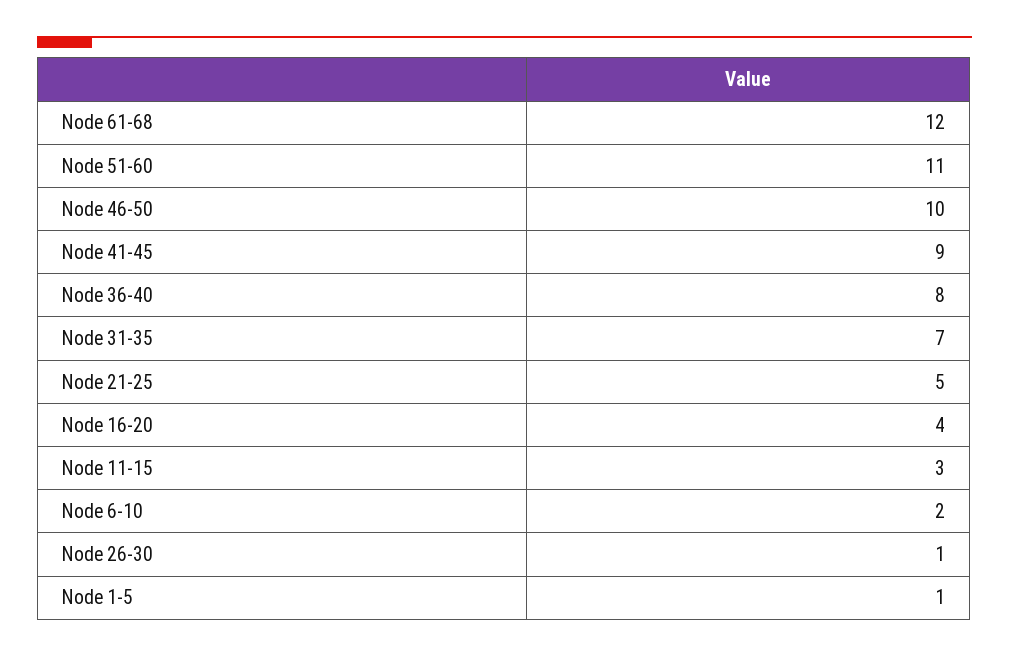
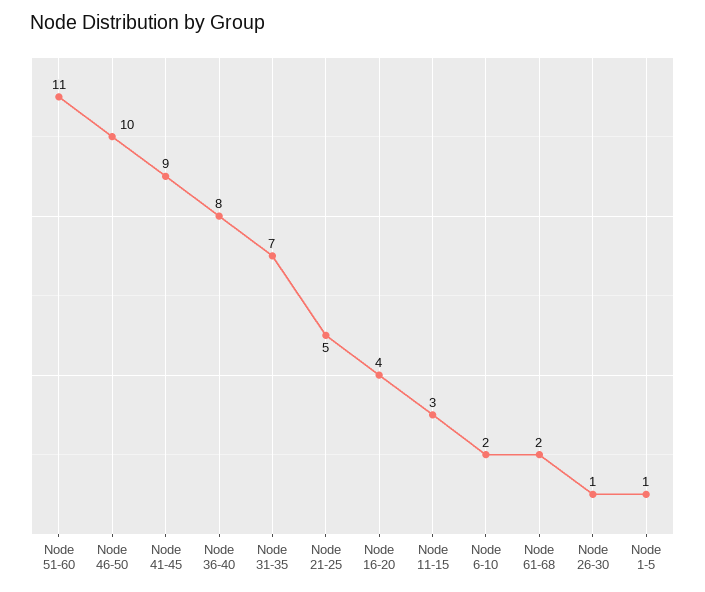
  {
-   "Node 61-68": 12,
+   "Node 61-68": 2,
    "Node 51-60": 11,
    "Node 46-50": 10,
    "Node 41-45": 9,
    "Node 36-40": 8,
    "Node 31-35": 7,
    "Node 21-25": 5,
    "Node 16-20": 4,
    "Node 11-15": 3,
    "Node 6-10": 2,
    "Node 26-30": 1,
    "Node 1-5": 1
  }

